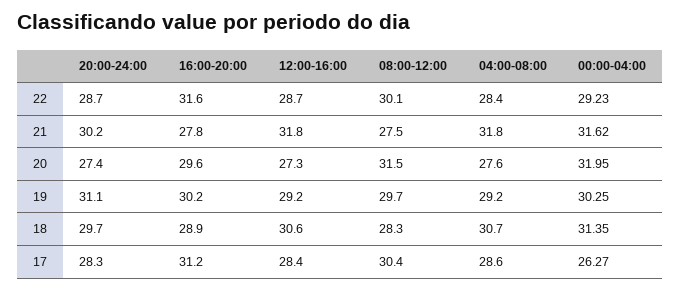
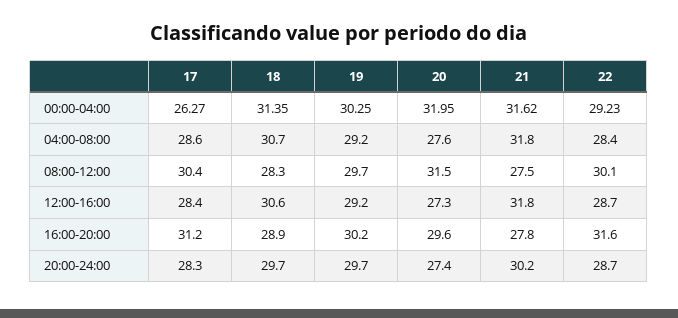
  {
    "20:00-24:00": {
      "22": 28.7,
      "21": 30.2,
      "20": 27.4,
-     "19": 31.1,
+     "19": 29.7,
      "18": 29.7,
      "17": 28.3
    },
    "16:00-20:00": {
      "22": 31.6,
      "21": 27.8,
      "20": 29.6,
      "19": 30.2,
      "18": 28.9,
      "17": 31.2
    },
    "12:00-16:00": {
      "22": 28.7,
      "21": 31.8,
      "20": 27.3,
      "19": 29.2,
      "18": 30.6,
      "17": 28.4
    },
    "08:00-12:00": {
      "22": 30.1,
      "21": 27.5,
      "20": 31.5,
      "19": 29.7,
      "18": 28.3,
      "17": 30.4
    },
    "04:00-08:00": {
      "22": 28.4,
      "21": 31.8,
      "20": 27.6,
      "19": 29.2,
      "18": 30.7,
      "17": 28.6
    },
    "00:00-04:00": {
      "22": 29.23,
      "21": 31.62,
      "20": 31.95,
      "19": 30.25,
      "18": 31.35,
      "17": 26.27
    }
  }

